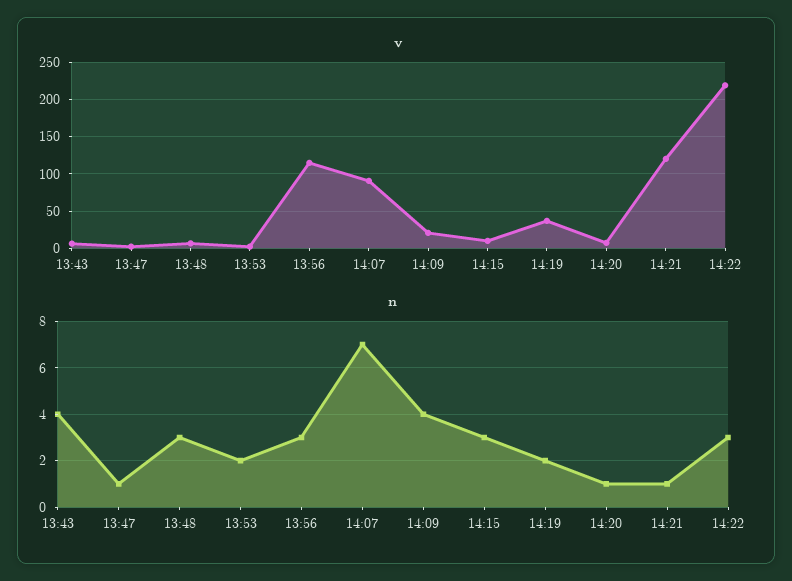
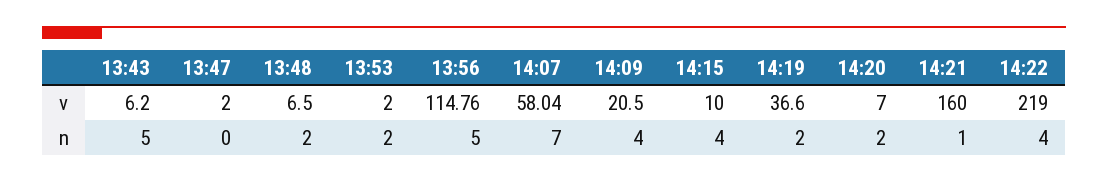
  {
    "v": {
      "13:43": 6.2,
      "13:47": 2,
      "13:48": 6.5,
      "13:53": 2,
      "13:56": 114.76,
-     "14:07": 90,
+     "14:07": 58.04,
      "14:09": 20.5,
      "14:15": 10,
      "14:19": 36.6,
      "14:20": 7,
-     "14:21": 120,
+     "14:21": 160,
      "14:22": 219
    },
    "n": {
-     "13:43": 4,
+     "13:43": 5,
-     "13:47": 1,
+     "13:47": 0,
-     "13:48": 3,
+     "13:48": 2,
      "13:53": 2,
-     "13:56": 3,
+     "13:56": 5,
      "14:07": 7,
      "14:09": 4,
-     "14:15": 3,
+     "14:15": 4,
      "14:19": 2,
-     "14:20": 1,
+     "14:20": 2,
      "14:21": 1,
-     "14:22": 3
+     "14:22": 4
    }
  }

